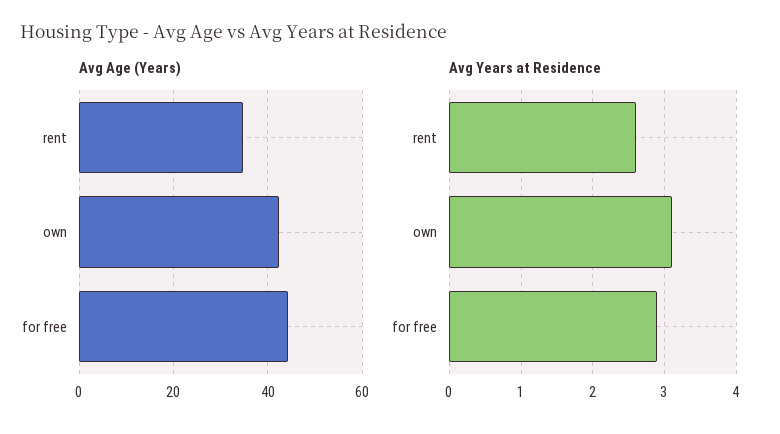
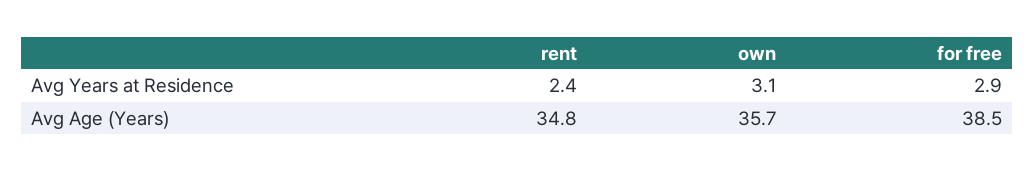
  {
    "Avg Age (Years)": {
      "rent": 34.8,
-     "own": 42,
+     "own": 35.7,
-     "for free": 44
+     "for free": 38.5
    },
    "Avg Years at Residence": {
-     "rent": 2.6,
+     "rent": 2.4,
      "own": 3.1,
      "for free": 2.9
    }
  }

